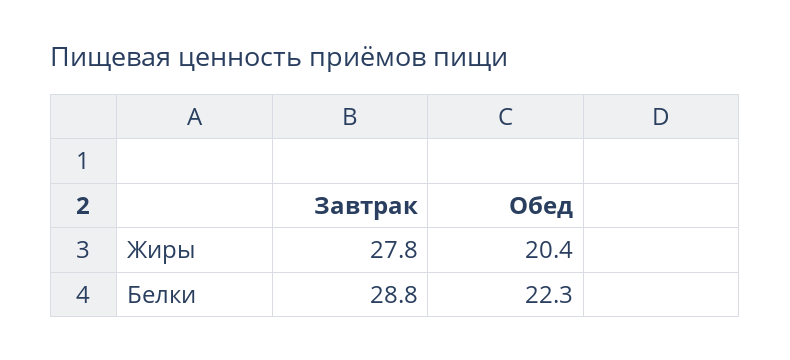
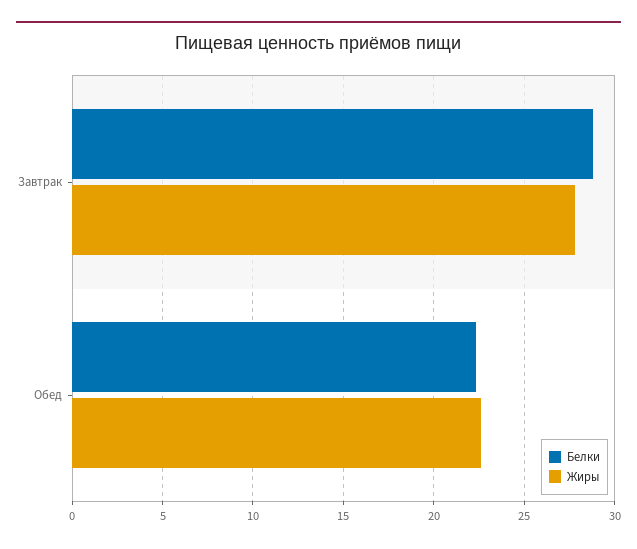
  {
    "Жиры": {
      "Завтрак": 27.8,
-     "Обед": 20.4
+     "Обед": 22.5
    },
    "Белки": {
      "Завтрак": 28.8,
      "Обед": 22.3
    }
  }

